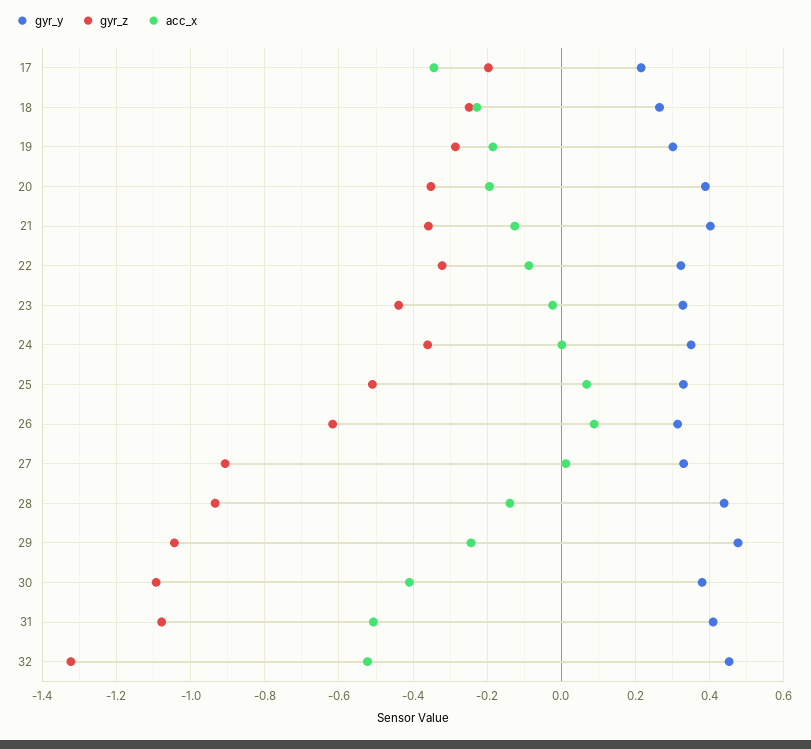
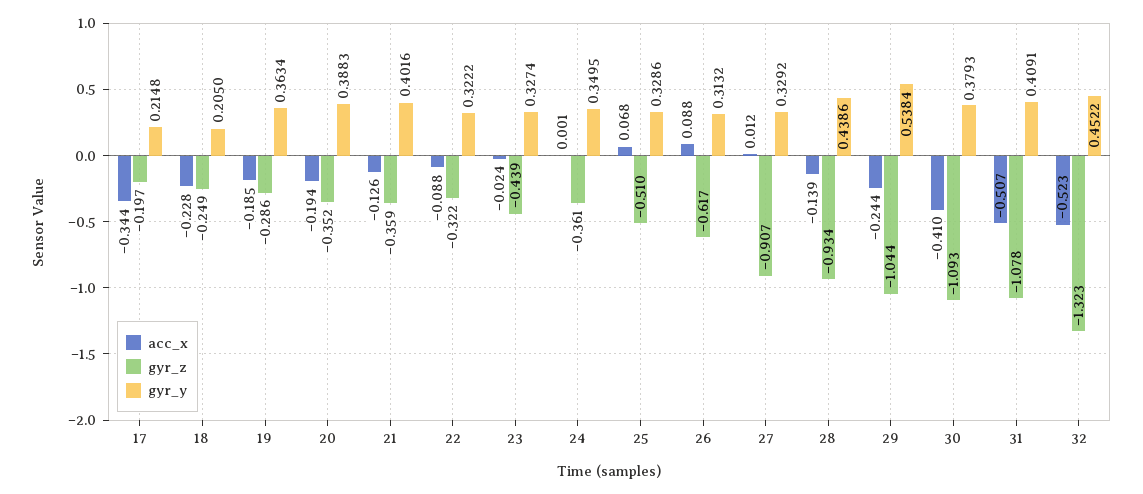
  {
    "gyr_y": {
      "17": 0.2148,
-     "18": 0.26,
+     "18": 0.205,
-     "19": 0.3,
+     "19": 0.3634,
      "20": 0.3883,
      "21": 0.4016,
      "22": 0.3222,
      "23": 0.3274,
      "24": 0.3495,
      "25": 0.3286,
      "26": 0.3132,
      "27": 0.3292,
      "28": 0.4386,
-     "29": 0.48,
+     "29": 0.5384,
      "30": 0.3793,
      "31": 0.4091,
      "32": 0.4522
    },
    "gyr_z": {
      "17": -0.197,
      "18": -0.249,
      "19": -0.286,
      "20": -0.352,
      "21": -0.359,
      "22": -0.322,
      "23": -0.439,
      "24": -0.361,
      "25": -0.51,
      "26": -0.617,
      "27": -0.907,
      "28": -0.934,
      "29": -1.044,
      "30": -1.093,
      "31": -1.078,
      "32": -1.323
    },
    "acc_x": {
      "17": -0.344,
      "18": -0.228,
      "19": -0.185,
      "20": -0.194,
      "21": -0.126,
      "22": -0.088,
      "23": -0.024,
      "24": 0.001,
      "25": 0.068,
      "26": 0.088,
      "27": 0.012,
      "28": -0.139,
      "29": -0.244,
      "30": -0.41,
      "31": -0.507,
      "32": -0.523
    }
  }

